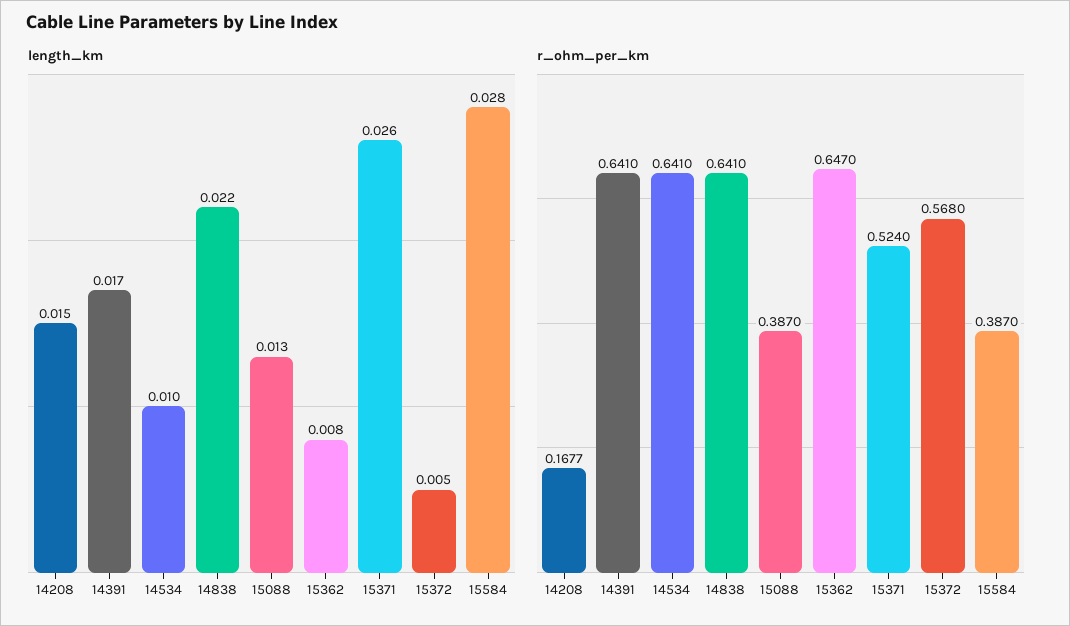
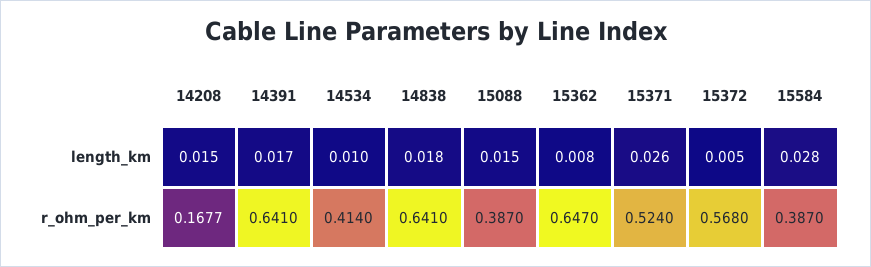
  {
    "length_km": {
      "14208": 0.015,
      "14391": 0.017,
      "14534": 0.01,
-     "14838": 0.022,
+     "14838": 0.018,
-     "15088": 0.013,
+     "15088": 0.015,
      "15362": 0.008,
      "15371": 0.026,
      "15372": 0.005,
      "15584": 0.028
    },
    "r_ohm_per_km": {
      "14208": 0.1677,
      "14391": 0.641,
-     "14534": 0.641,
+     "14534": 0.414,
      "14838": 0.641,
      "15088": 0.387,
      "15362": 0.647,
      "15371": 0.524,
      "15372": 0.568,
      "15584": 0.387
    }
  }

